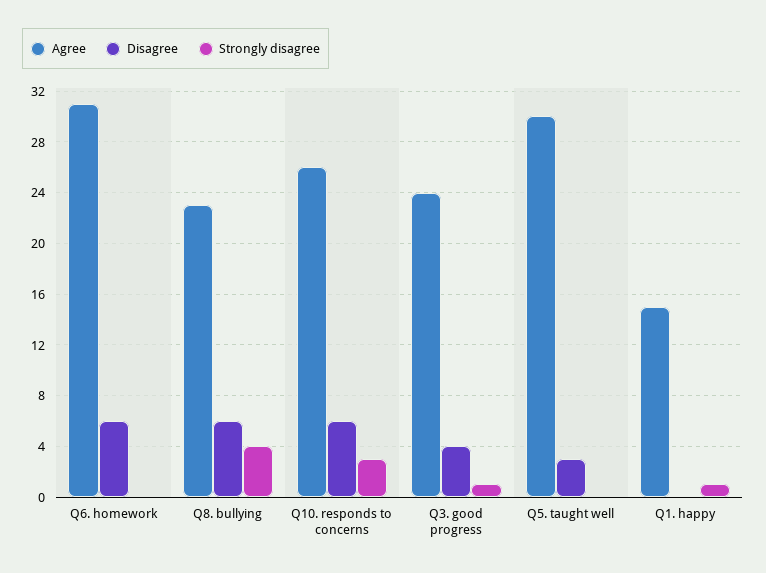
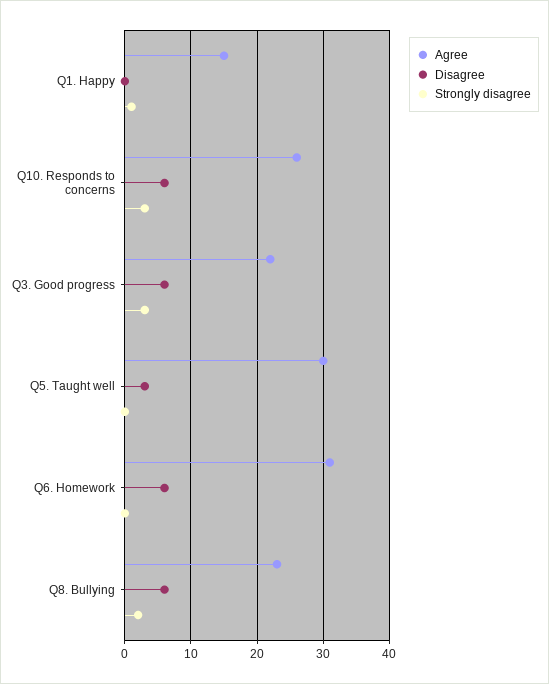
  {
    "Agree": {
      "Q6. homework": 31,
      "Q8. bullying": 23,
      "Q10. responds to concerns": 26,
-     "Q3. good progress": 24,
+     "Q3. good progress": 22,
      "Q5. taught well": 30,
      "Q1. happy": 15
    },
    "Disagree": {
      "Q6. homework": 6,
      "Q8. bullying": 6,
      "Q10. responds to concerns": 6,
-     "Q3. good progress": 4,
+     "Q3. good progress": 6,
      "Q5. taught well": 3,
      "Q1. happy": 0
    },
    "Strongly disagree": {
      "Q6. homework": 0,
-     "Q8. bullying": 4,
+     "Q8. bullying": 2,
      "Q10. responds to concerns": 3,
-     "Q3. good progress": 1,
+     "Q3. good progress": 3,
      "Q5. taught well": 0,
      "Q1. happy": 1
    }
  }

